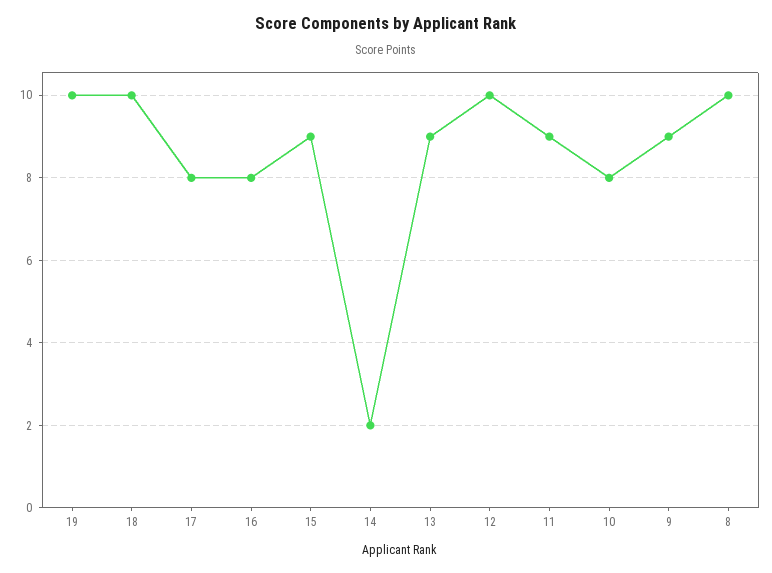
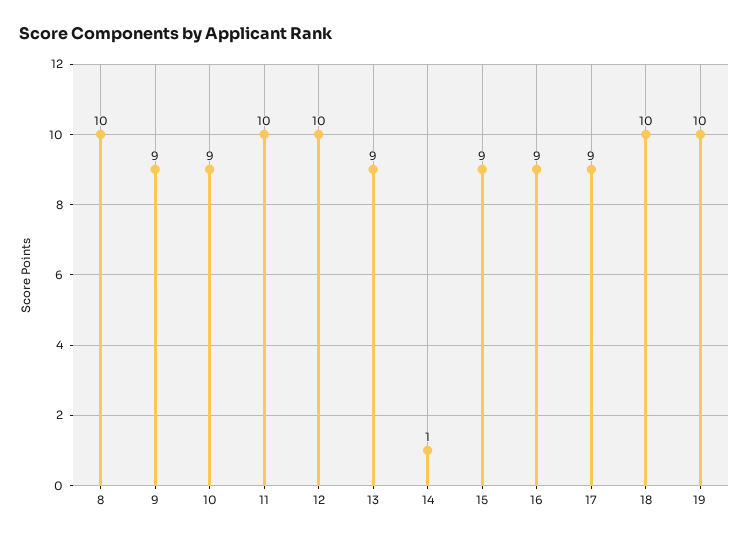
  {
    "19": 10,
    "18": 10,
-   "17": 8,
+   "17": 9,
-   "16": 8,
+   "16": 9,
    "15": 9,
-   "14": 2,
+   "14": 1,
    "13": 9,
    "12": 10,
-   "11": 9,
+   "11": 10,
-   "10": 8,
+   "10": 9,
    "9": 9,
    "8": 10
  }

